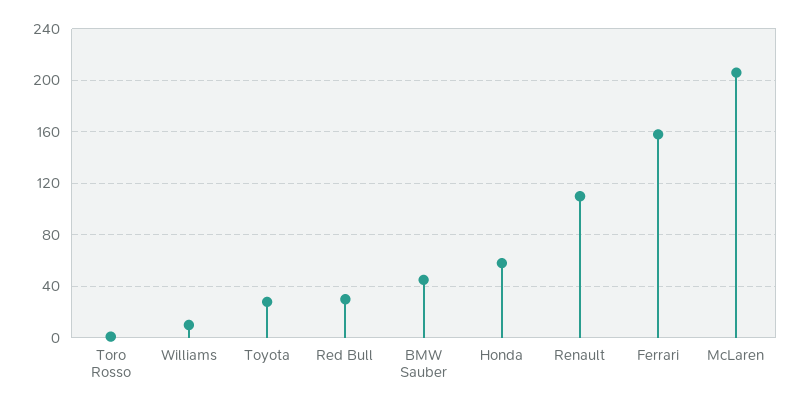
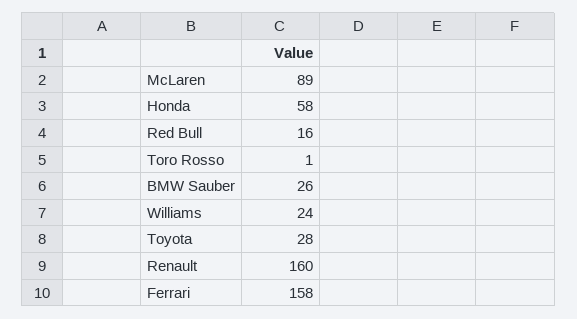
  {
    "Toro Rosso": 1,
-   "Williams": 10,
+   "Williams": 24,
    "Toyota": 28,
-   "Red Bull": 30,
+   "Red Bull": 16,
-   "BMW Sauber": 45,
+   "BMW Sauber": 26,
    "Honda": 58,
-   "Renault": 110,
+   "Renault": 160,
    "Ferrari": 158,
-   "McLaren": 205
+   "McLaren": 89
  }

